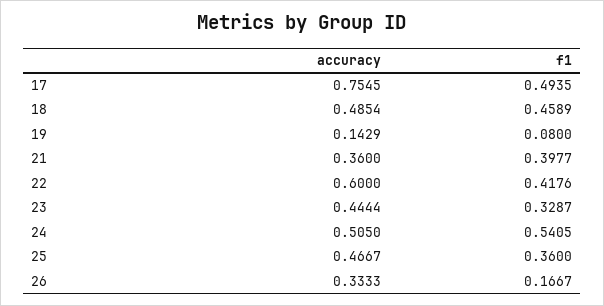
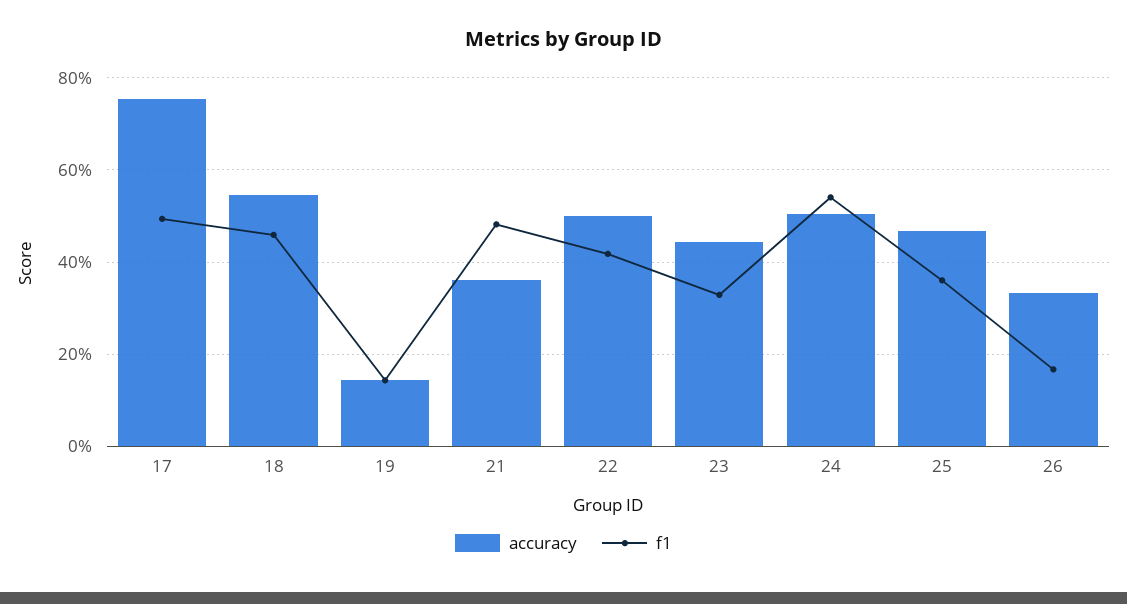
  {
    "accuracy": {
      "17": 0.7545,
-     "18": 0.4854,
+     "18": 0.54,
      "19": 0.1429,
      "21": 0.36,
-     "22": 0.6,
+     "22": 0.5,
      "23": 0.4444,
      "24": 0.505,
      "25": 0.4667,
      "26": 0.3333
    },
    "f1": {
      "17": 0.4935,
      "18": 0.4589,
-     "19": 0.08,
+     "19": 0.14,
-     "21": 0.3977,
+     "21": 0.48,
      "22": 0.4176,
      "23": 0.3287,
      "24": 0.5405,
      "25": 0.36,
      "26": 0.1667
    }
  }

